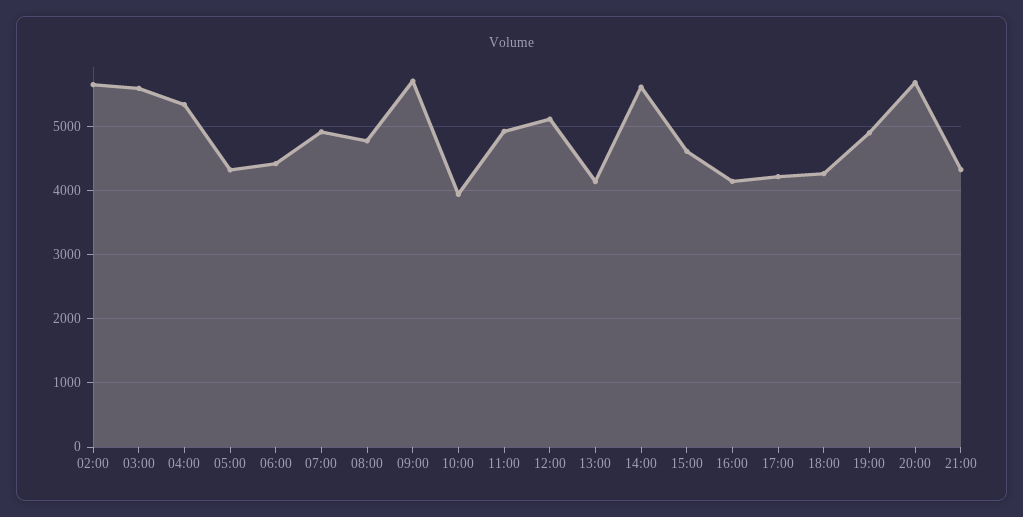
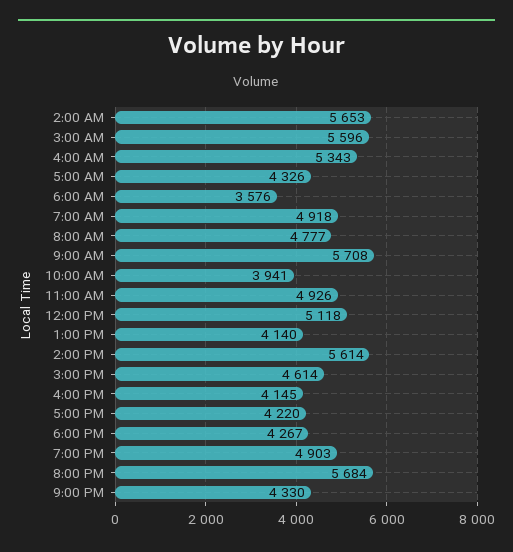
  {
    "02:00": 5653,
    "03:00": 5596,
    "04:00": 5343,
    "05:00": 4326,
-   "06:00": 4400,
+   "06:00": 3576,
    "07:00": 4918,
    "08:00": 4777,
    "09:00": 5708,
    "10:00": 3941,
    "11:00": 4926,
    "12:00": 5118,
    "13:00": 4140,
    "14:00": 5614,
    "15:00": 4614,
    "16:00": 4145,
    "17:00": 4220,
    "18:00": 4267,
    "19:00": 4903,
    "20:00": 5684,
    "21:00": 4330
  }

